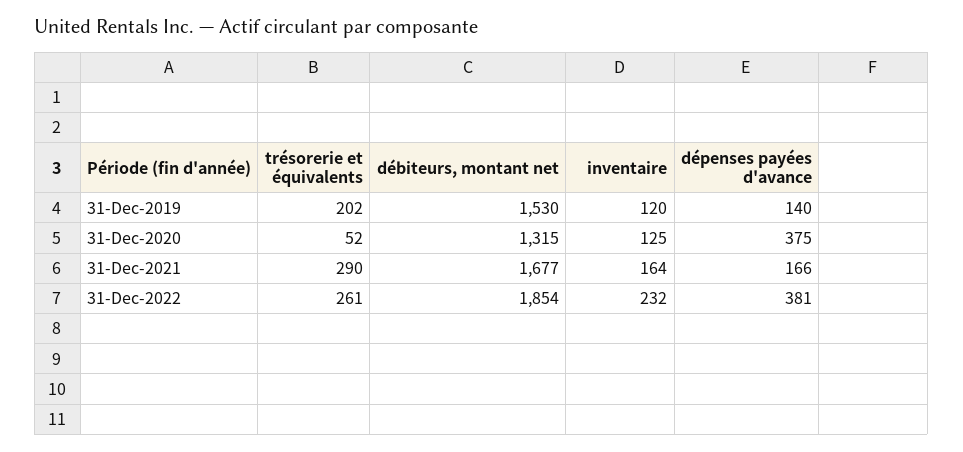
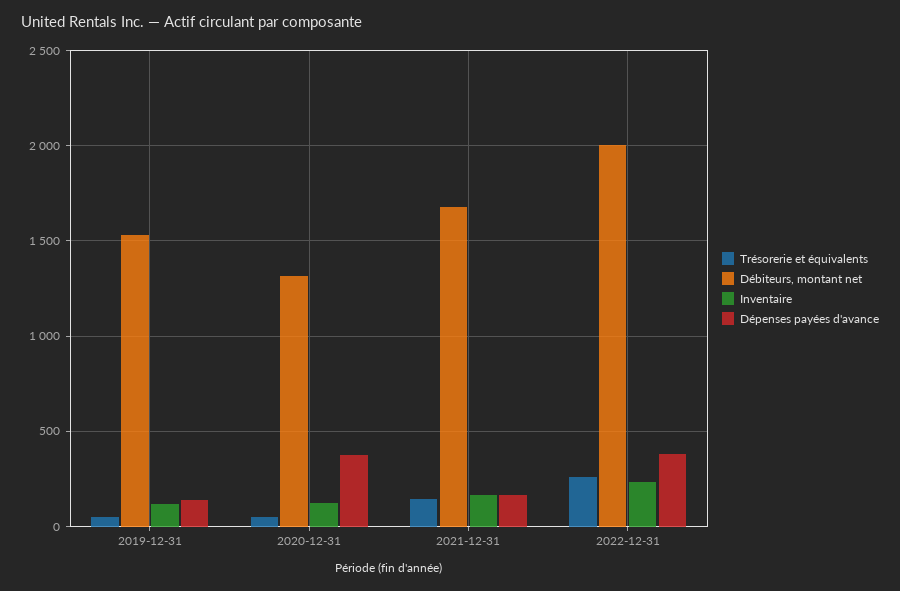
  {
    "trésorerie et équivalents": {
-     "31-Dec-2019": 202,
+     "31-Dec-2019": 50,
      "31-Dec-2020": 52,
-     "31-Dec-2021": 290,
+     "31-Dec-2021": 150,
      "31-Dec-2022": 261
    },
    "débiteurs, montant net": {
      "31-Dec-2019": 1530,
      "31-Dec-2020": 1315,
      "31-Dec-2021": 1677,
-     "31-Dec-2022": 1854
+     "31-Dec-2022": 2000
    },
    "inventaire": {
      "31-Dec-2019": 120,
      "31-Dec-2020": 125,
      "31-Dec-2021": 164,
      "31-Dec-2022": 232
    },
    "dépenses payées d'avance": {
      "31-Dec-2019": 140,
      "31-Dec-2020": 375,
      "31-Dec-2021": 166,
      "31-Dec-2022": 381
    }
  }

